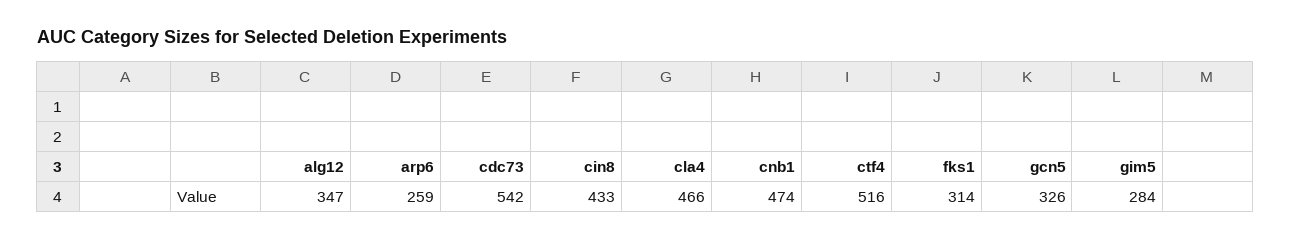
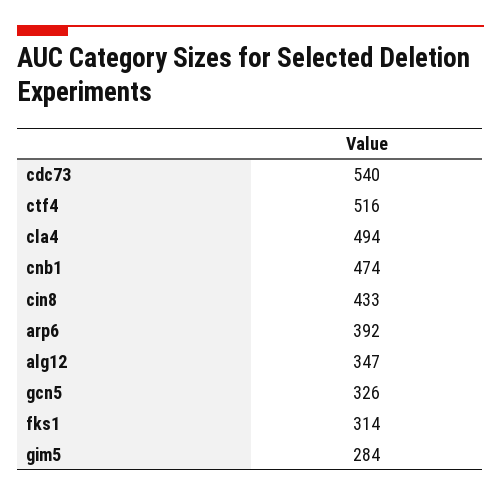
  {
    "alg12": 347,
-   "arp6": 259,
+   "arp6": 392,
-   "cdc73": 542,
+   "cdc73": 540,
    "cin8": 433,
-   "cla4": 466,
+   "cla4": 494,
    "cnb1": 474,
    "ctf4": 516,
    "fks1": 314,
    "gcn5": 326,
    "gim5": 284
  }

